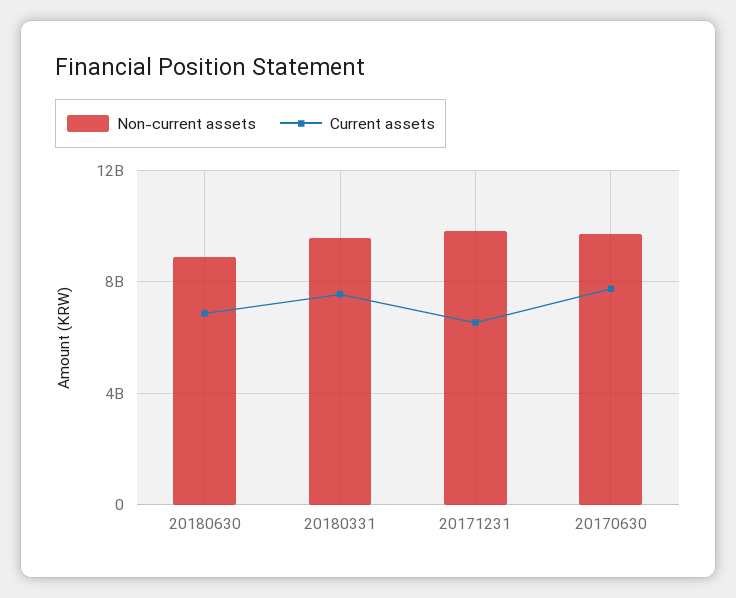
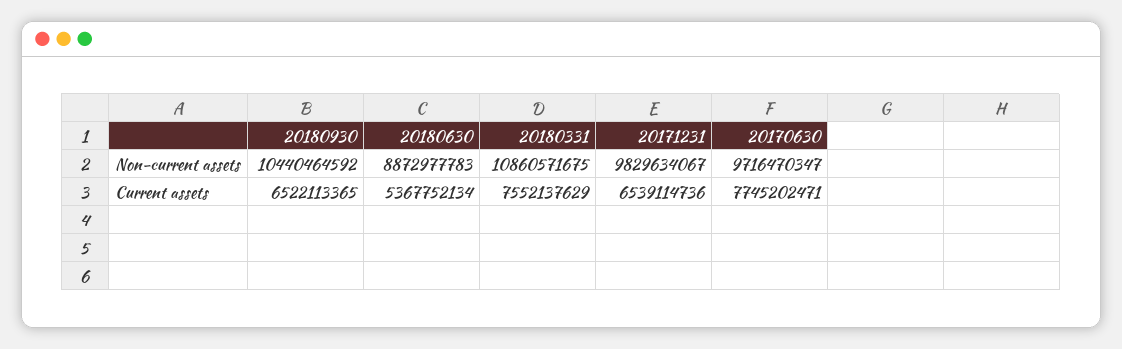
  {
    "Non-current assets": {
      "20180630": 8872977783,
-     "20180331": 9500000000,
+     "20180331": 10860571675,
      "20171231": 9829634067,
-     "20170630": 9716470347
+     "20170630": 9716470347,
+     "20180930": 10440464592
    },
    "Current assets": {
-     "20180630": 7000000000,
+     "20180630": 5367752134,
      "20180331": 7552137629,
      "20171231": 6539114736,
-     "20170630": 7745202471
+     "20170630": 7745202471,
+     "20180930": 6522113365
    }
  }

